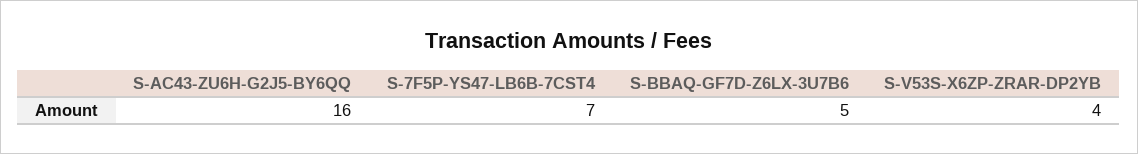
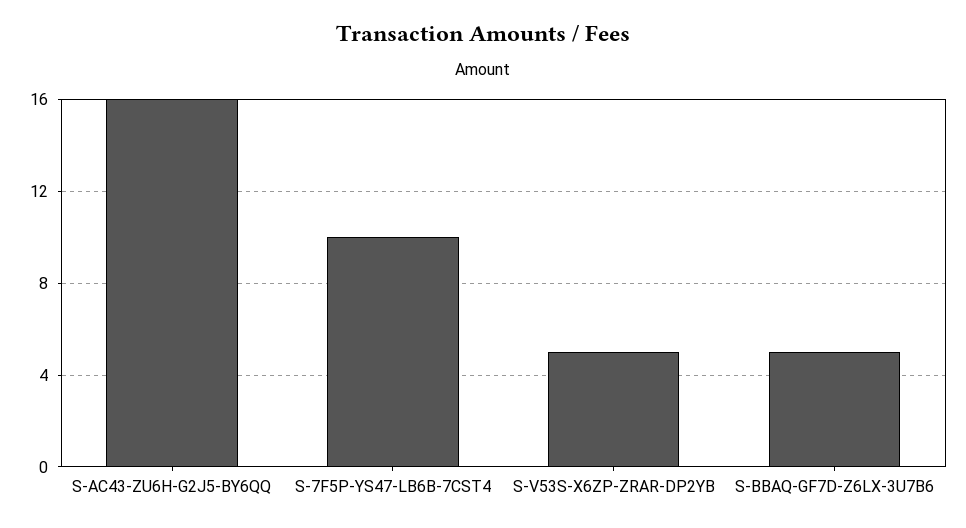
  {
    "S-AC43-ZU6H-G2J5-BY6QQ": 16,
-   "S-7F5P-YS47-LB6B-7CST4": 7,
+   "S-7F5P-YS47-LB6B-7CST4": 10,
    "S-BBAQ-GF7D-Z6LX-3U7B6": 5,
-   "S-V53S-X6ZP-ZRAR-DP2YB": 4
+   "S-V53S-X6ZP-ZRAR-DP2YB": 5
  }

